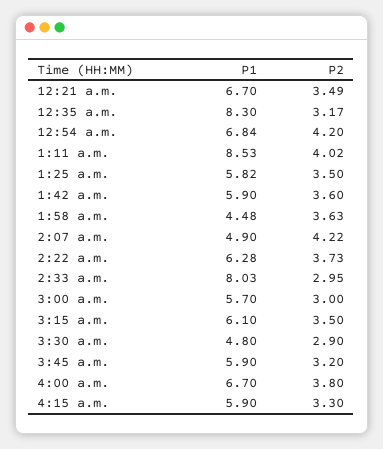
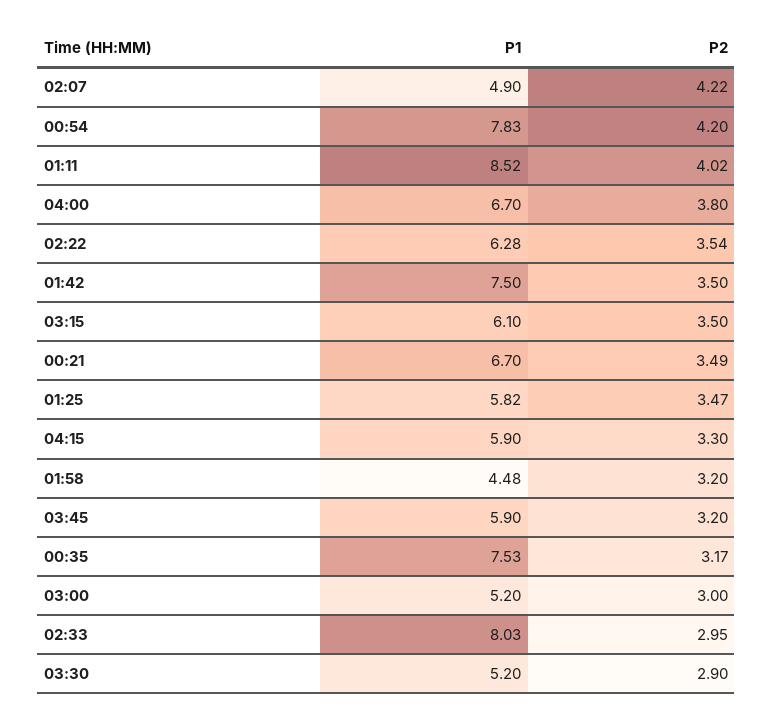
  {
    "P1": {
      "12:21 a.m.": 6.7,
-     "12:35 a.m.": 8.3,
+     "12:35 a.m.": 7.53,
-     "12:54 a.m.": 6.84,
+     "12:54 a.m.": 7.83,
-     "1:11 a.m.": 8.53,
+     "1:11 a.m.": 8.52,
      "1:25 a.m.": 5.82,
-     "1:42 a.m.": 5.9,
+     "1:42 a.m.": 7.5,
      "1:58 a.m.": 4.48,
      "2:07 a.m.": 4.9,
      "2:22 a.m.": 6.28,
      "2:33 a.m.": 8.03,
-     "3:00 a.m.": 5.7,
+     "3:00 a.m.": 5.2,
      "3:15 a.m.": 6.1,
-     "3:30 a.m.": 4.8,
+     "3:30 a.m.": 5.2,
      "3:45 a.m.": 5.9,
      "4:00 a.m.": 6.7,
      "4:15 a.m.": 5.9
    },
    "P2": {
      "12:21 a.m.": 3.49,
      "12:35 a.m.": 3.17,
      "12:54 a.m.": 4.2,
      "1:11 a.m.": 4.02,
-     "1:25 a.m.": 3.5,
+     "1:25 a.m.": 3.47,
-     "1:42 a.m.": 3.6,
+     "1:42 a.m.": 3.5,
-     "1:58 a.m.": 3.63,
+     "1:58 a.m.": 3.2,
      "2:07 a.m.": 4.22,
-     "2:22 a.m.": 3.73,
+     "2:22 a.m.": 3.54,
      "2:33 a.m.": 2.95,
      "3:00 a.m.": 3,
      "3:15 a.m.": 3.5,
      "3:30 a.m.": 2.9,
      "3:45 a.m.": 3.2,
      "4:00 a.m.": 3.8,
      "4:15 a.m.": 3.3
    }
  }

